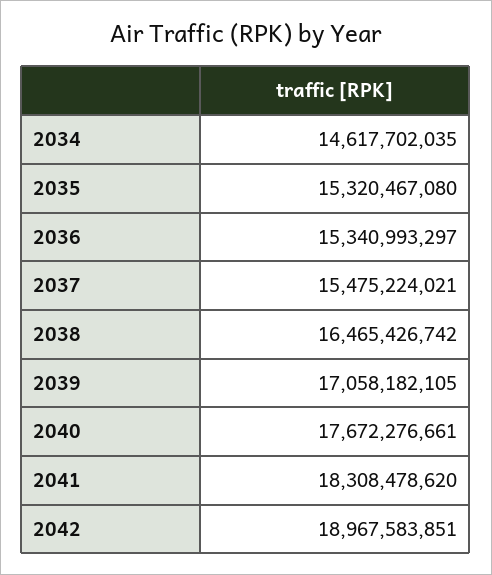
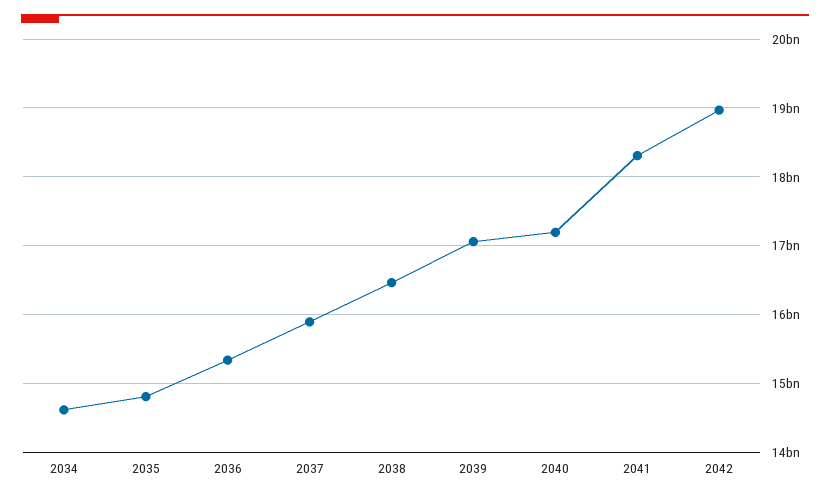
  {
    "2034": 14617702035,
-   "2035": 15320467080,
+   "2035": 14800000000,
    "2036": 15340993297,
-   "2037": 15475224021,
+   "2037": 15900000000,
    "2038": 16465426742,
    "2039": 17058182105,
-   "2040": 17672276661,
+   "2040": 17200000000,
    "2041": 18308478620,
    "2042": 18967583851
  }

